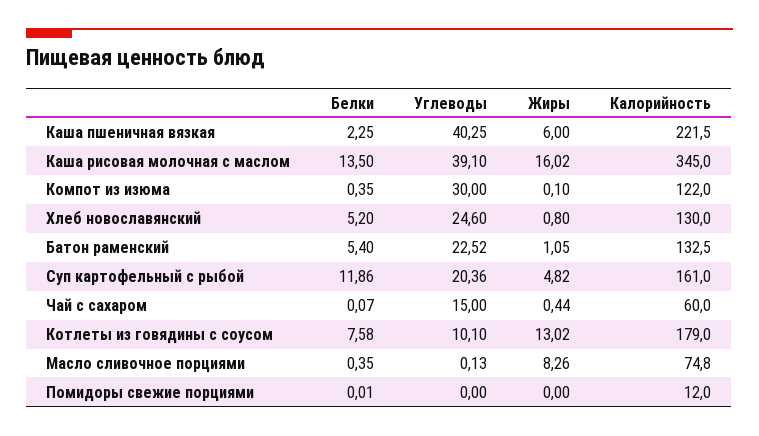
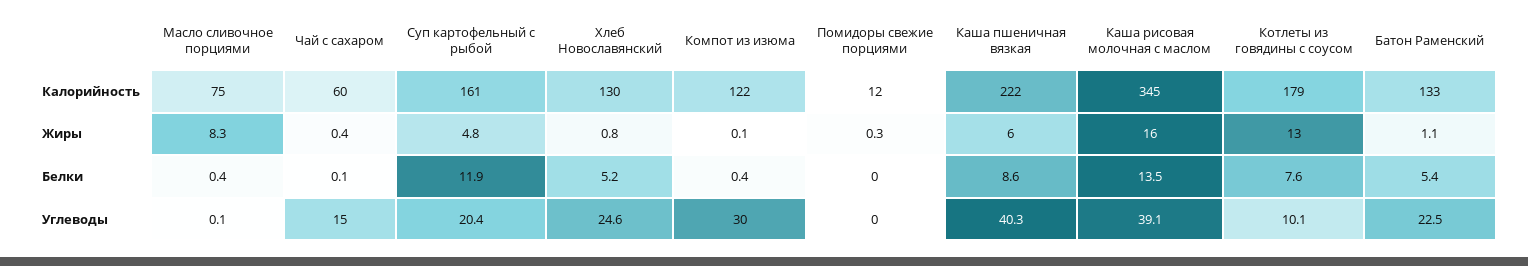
  {
    "Белки": {
-     "Каша пшеничная вязкая": 2.25,
+     "Каша пшеничная вязкая": 8.6,
      "Каша рисовая молочная с маслом": 13.5,
      "Компот из изюма": 0.35,
      "Хлеб новославянский": 5.2,
      "Батон раменский": 5.4,
      "Суп картофельный с рыбой": 11.86,
      "Чай с сахаром": 0.07,
      "Котлеты из говядины с соусом": 7.58,
      "Масло сливочное порциями": 0.35,
      "Помидоры свежие порциями": 0.01
    },
    "Углеводы": {
      "Каша пшеничная вязкая": 40.25,
      "Каша рисовая молочная с маслом": 39.1,
      "Компот из изюма": 30,
      "Хлеб новославянский": 24.6,
      "Батон раменский": 22.52,
      "Суп картофельный с рыбой": 20.36,
      "Чай с сахаром": 15,
      "Котлеты из говядины с соусом": 10.1,
      "Масло сливочное порциями": 0.13,
      "Помидоры свежие порциями": 0
    },
    "Жиры": {
      "Каша пшеничная вязкая": 6,
      "Каша рисовая молочная с маслом": 16.02,
      "Компот из изюма": 0.1,
      "Хлеб новославянский": 0.8,
      "Батон раменский": 1.05,
      "Суп картофельный с рыбой": 4.82,
      "Чай с сахаром": 0.44,
      "Котлеты из говядины с соусом": 13.02,
      "Масло сливочное порциями": 8.26,
-     "Помидоры свежие порциями": 0
+     "Помидоры свежие порциями": 0.3
    },
    "Калорийность": {
      "Каша пшеничная вязкая": 221.5,
      "Каша рисовая молочная с маслом": 345,
      "Компот из изюма": 122,
      "Хлеб новославянский": 130,
      "Батон раменский": 132.5,
      "Суп картофельный с рыбой": 161,
      "Чай с сахаром": 60,
      "Котлеты из говядины с соусом": 179,
      "Масло сливочное порциями": 74.8,
      "Помидоры свежие порциями": 12
    }
  }

